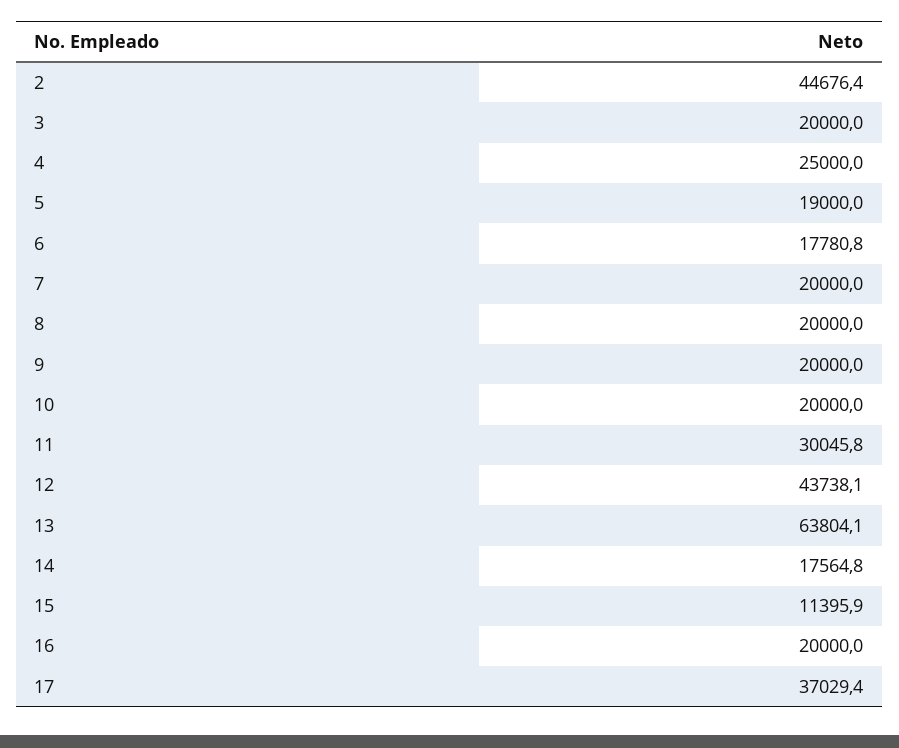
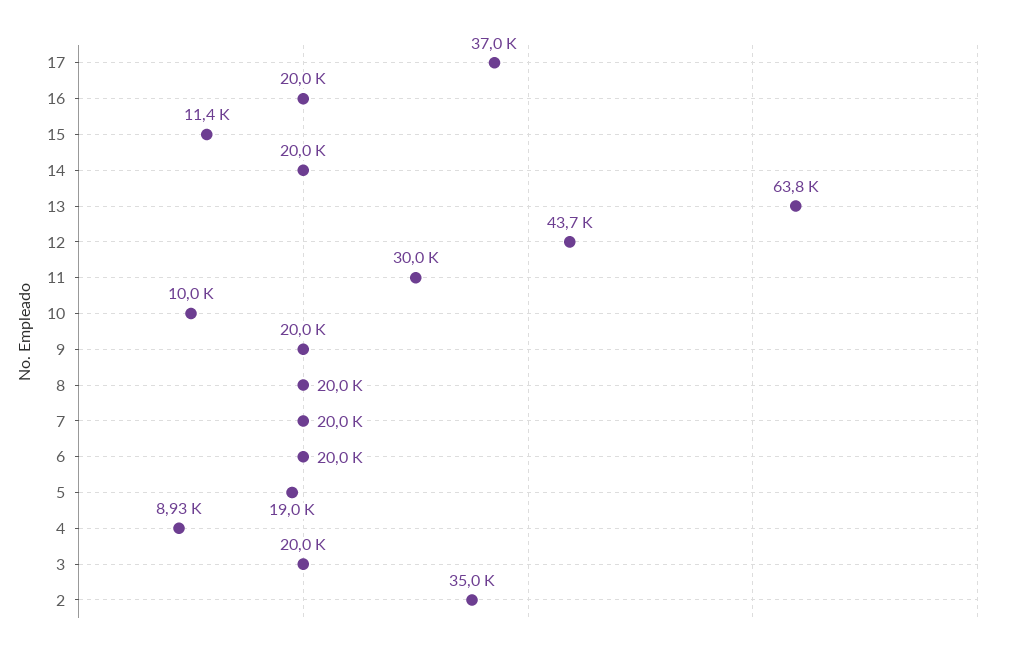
  {
-   "2": 44676.4,
+   "2": 35000,
    "3": 20000,
-   "4": 25000,
+   "4": 8930,
    "5": 19000,
-   "6": 17780.8,
+   "6": 20000,
    "7": 20000,
    "8": 20000,
    "9": 20000,
-   "10": 20000,
+   "10": 10000,
    "11": 30045.8,
    "12": 43738.1,
    "13": 63804.1,
-   "14": 17564.8,
+   "14": 20000,
    "15": 11395.9,
    "16": 20000,
    "17": 37029.4
  }

